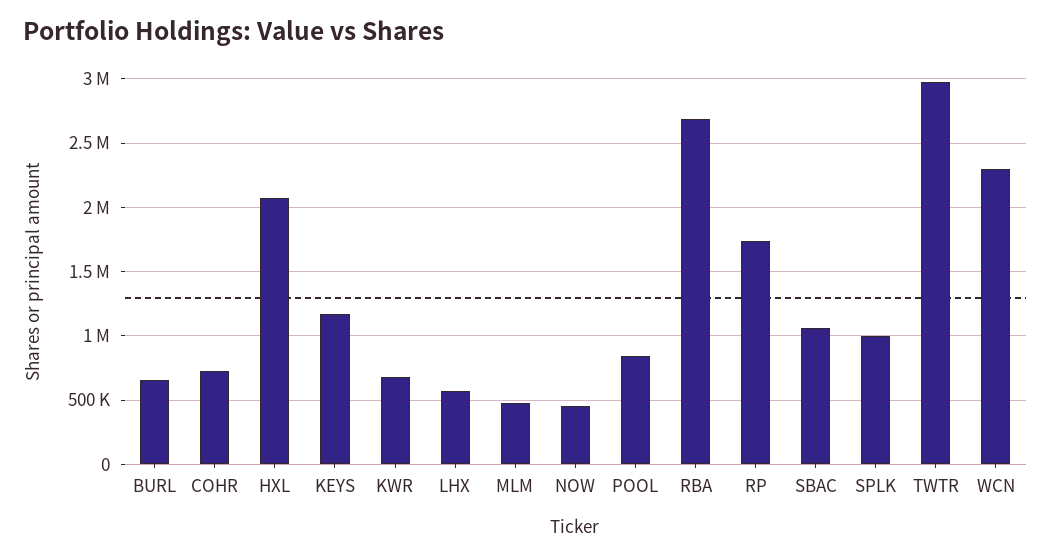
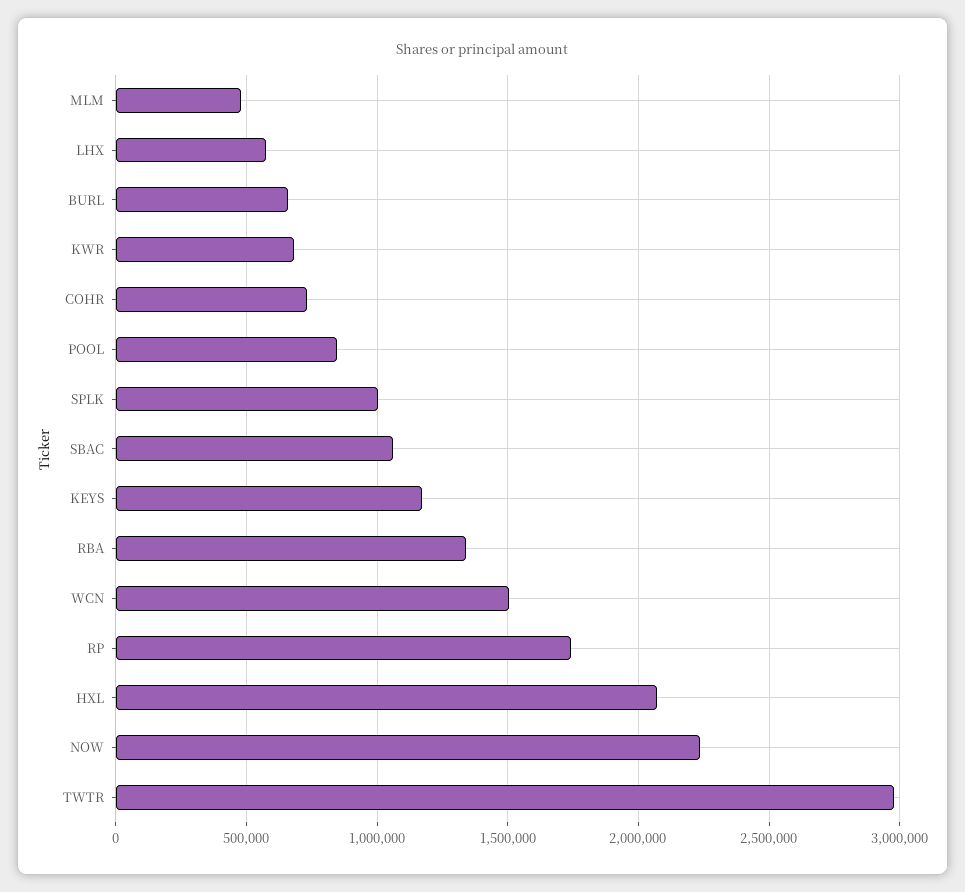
  {
    "BURL": 650000,
    "COHR": 750000,
    "HXL": 2050000,
    "KEYS": 1150000,
    "KWR": 700000,
    "LHX": 550000,
    "MLM": 500000,
-   "NOW": 450000,
+   "NOW": 2250000,
    "POOL": 850000,
-   "RBA": 2700000,
+   "RBA": 1350000,
    "RP": 1750000,
    "SBAC": 1050000,
    "SPLK": 1000000,
    "TWTR": 3000000,
-   "WCN": 2300000
+   "WCN": 1500000
  }

